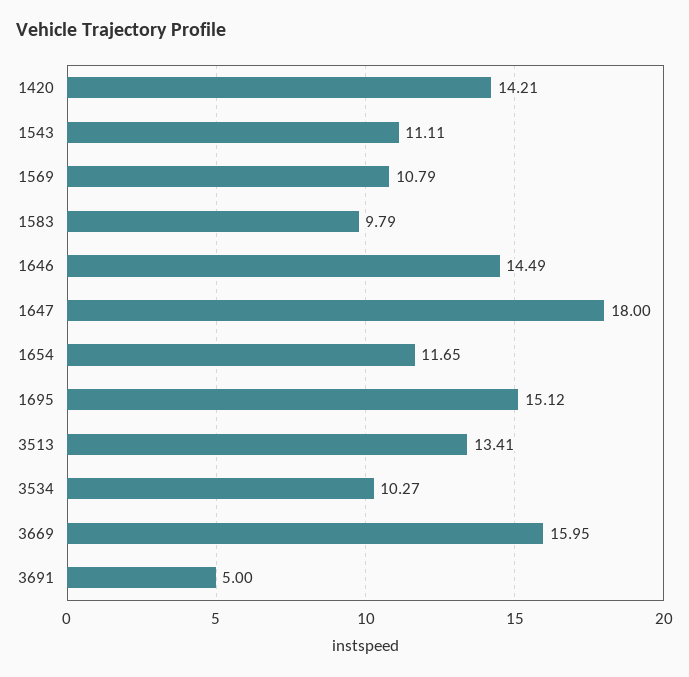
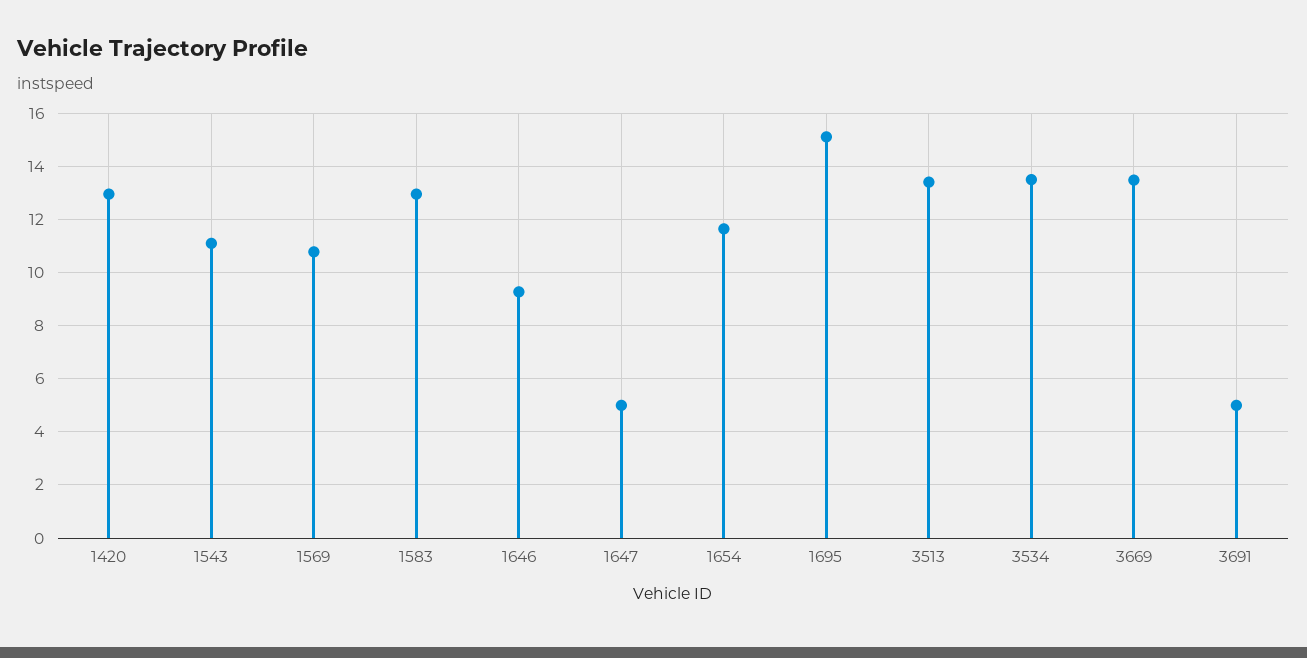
  {
-   "1420": 14.21,
+   "1420": 13,
    "1543": 11.11,
    "1569": 10.79,
-   "1583": 9.79,
+   "1583": 13,
-   "1646": 14.49,
+   "1646": 9.25,
-   "1647": 18,
+   "1647": 5,
    "1654": 11.65,
    "1695": 15.12,
    "3513": 13.41,
-   "3534": 10.27,
+   "3534": 13.5,
-   "3669": 15.95,
+   "3669": 13.5,
    "3691": 5
  }

